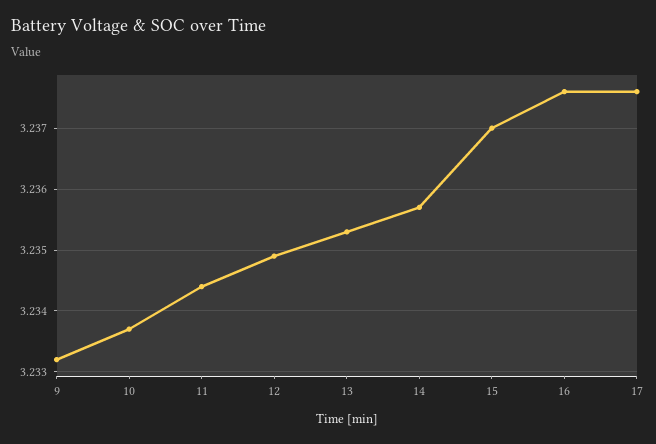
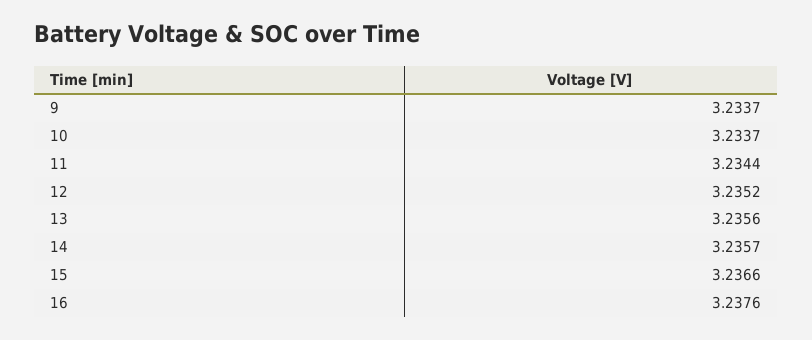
  {
-   "9": 3.2332,
+   "9": 3.2337,
    "10": 3.2337,
    "11": 3.2344,
-   "12": 3.2349,
+   "12": 3.2352,
-   "13": 3.2353,
+   "13": 3.2356,
    "14": 3.2357,
-   "15": 3.237,
+   "15": 3.2366,
-   "16": 3.2376,
+   "16": 3.2376
-   "17": 3.2376
  }

